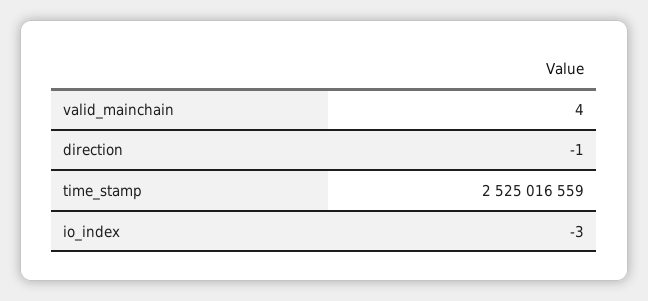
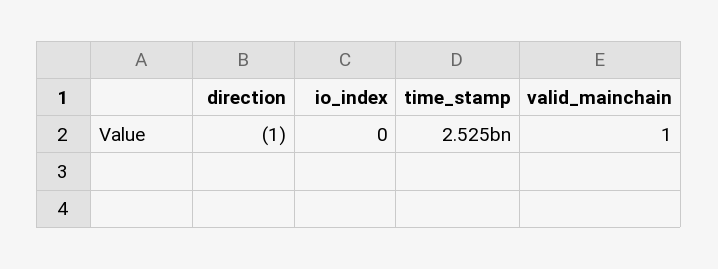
  {
-   "valid_mainchain": 4,
+   "valid_mainchain": 1,
    "direction": -1,
    "time_stamp": 2525016559,
-   "io_index": -3
+   "io_index": 0
  }

